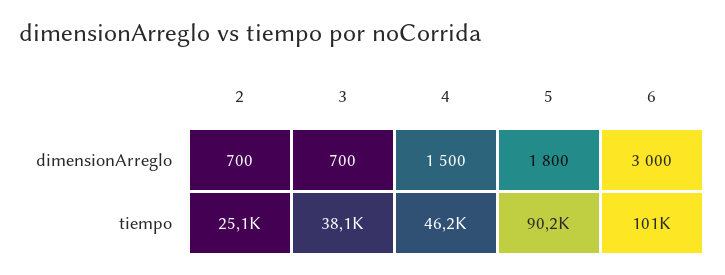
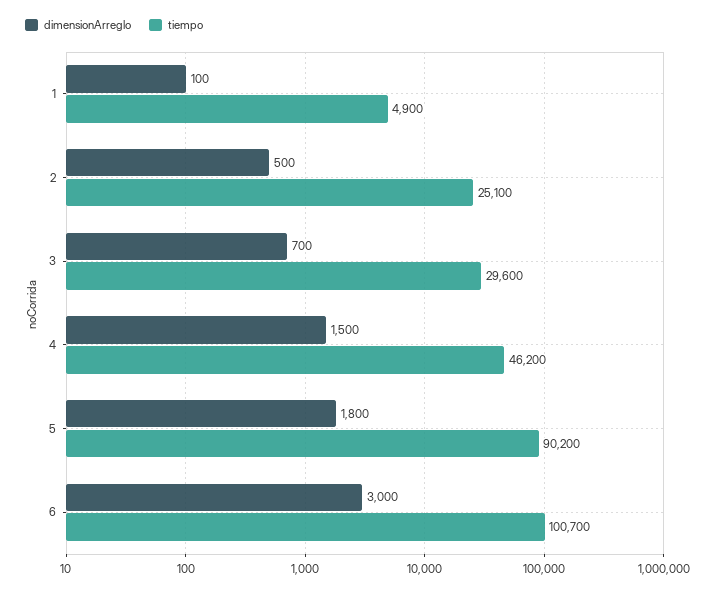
  {
    "dimensionArreglo": {
-     "2": 700,
+     "2": 500,
      "3": 700,
      "4": 1500,
      "5": 1800,
-     "6": 3000
+     "6": 3000,
+     "1": 100
    },
    "tiempo": {
      "2": 25100,
-     "3": 38100,
+     "3": 29600,
      "4": 46200,
      "5": 90200,
-     "6": 100700
+     "6": 100700,
+     "1": 4900
    }
  }

